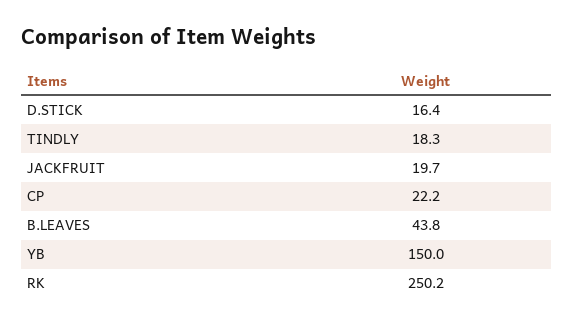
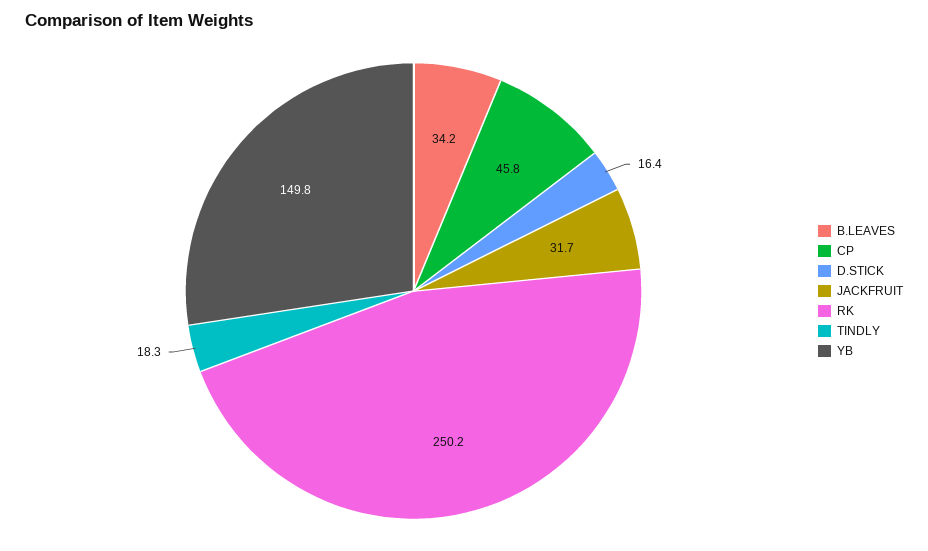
  {
    "D.STICK": 16.4,
    "TINDLY": 18.3,
-   "JACKFRUIT": 19.7,
+   "JACKFRUIT": 31.7,
-   "CP": 22.2,
+   "CP": 45.8,
-   "B.LEAVES": 43.8,
+   "B.LEAVES": 34.2,
-   "YB": 150,
+   "YB": 149.8,
    "RK": 250.2
  }

